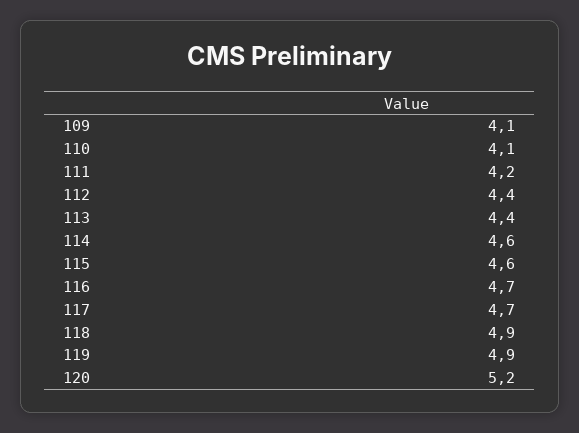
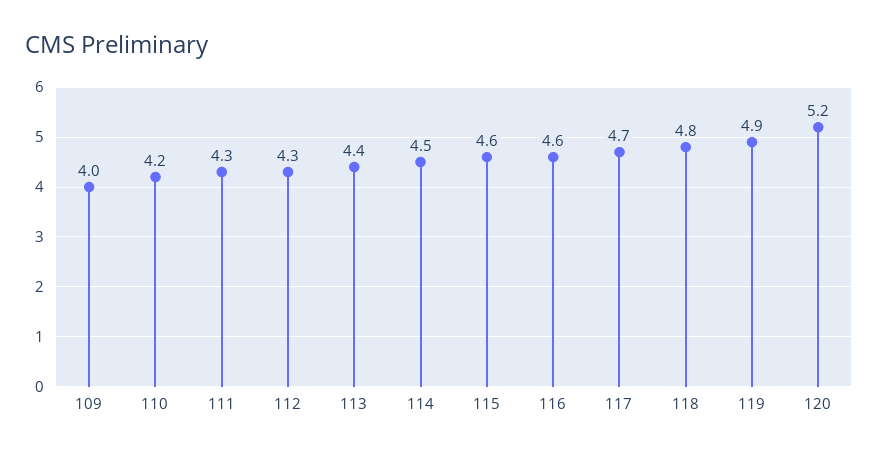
  {
-   "109": 4.1,
+   "109": 4,
-   "110": 4.1,
+   "110": 4.2,
-   "111": 4.2,
+   "111": 4.3,
-   "112": 4.4,
+   "112": 4.3,
    "113": 4.4,
-   "114": 4.6,
+   "114": 4.5,
    "115": 4.6,
-   "116": 4.7,
+   "116": 4.6,
    "117": 4.7,
-   "118": 4.9,
+   "118": 4.8,
    "119": 4.9,
    "120": 5.2
  }

